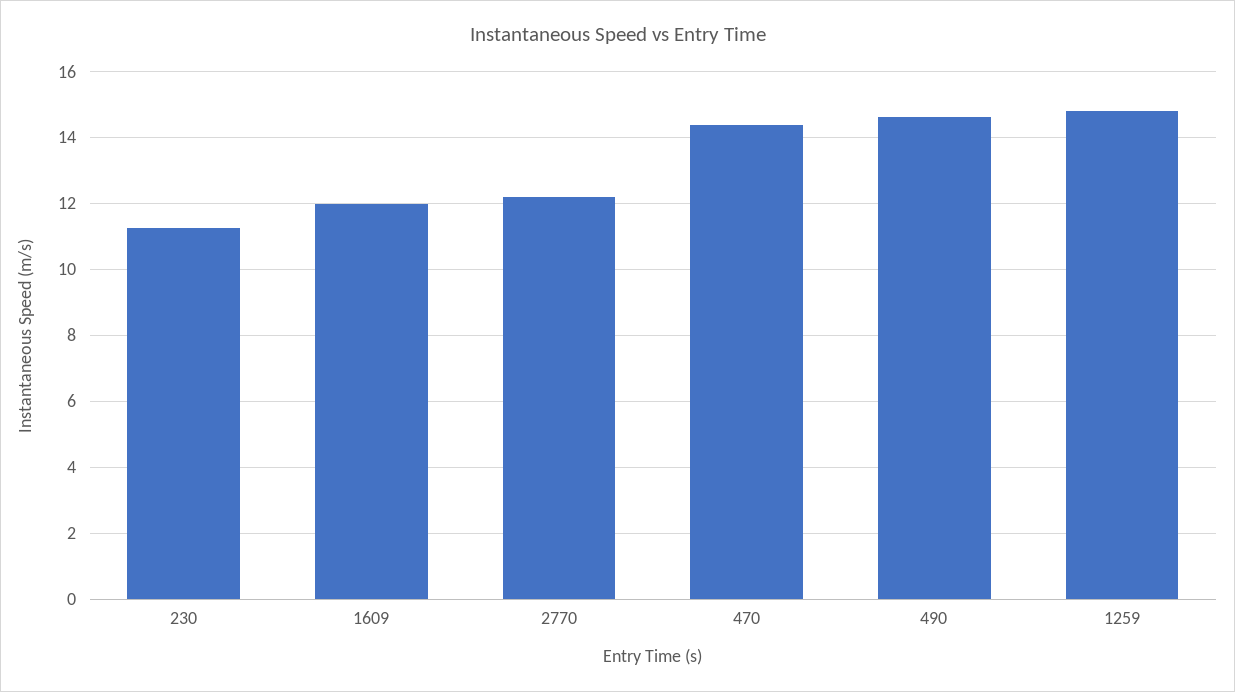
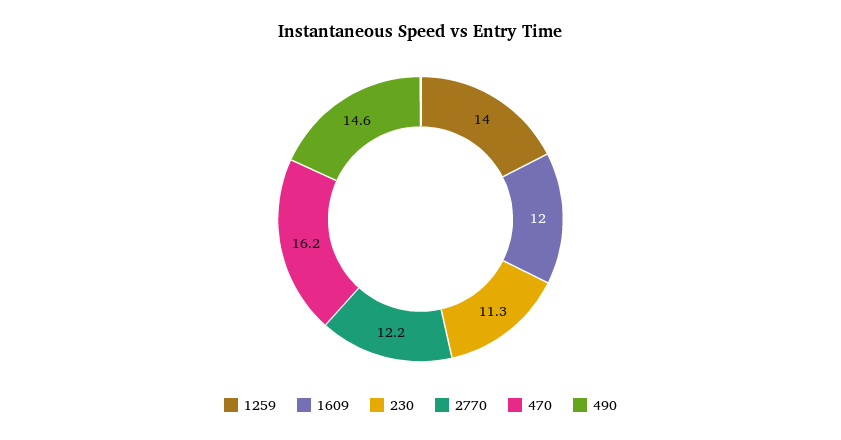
  {
    "230": 11.3,
    "1609": 12,
    "2770": 12.2,
-   "470": 14.4,
+   "470": 16.2,
    "490": 14.6,
-   "1259": 14.8
+   "1259": 14
  }

